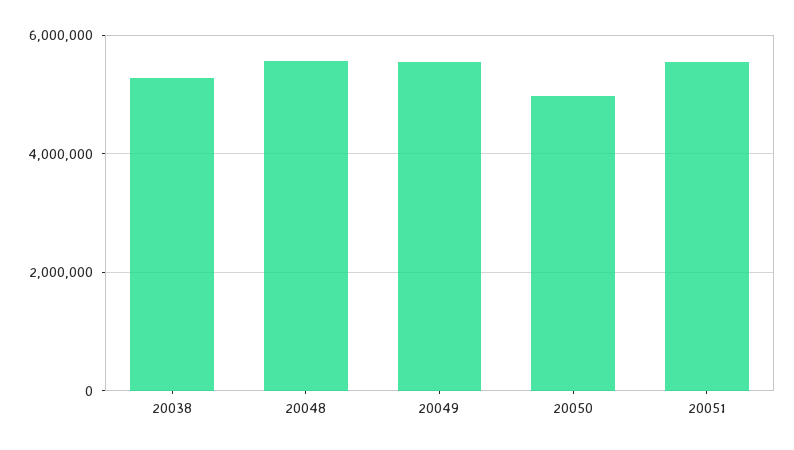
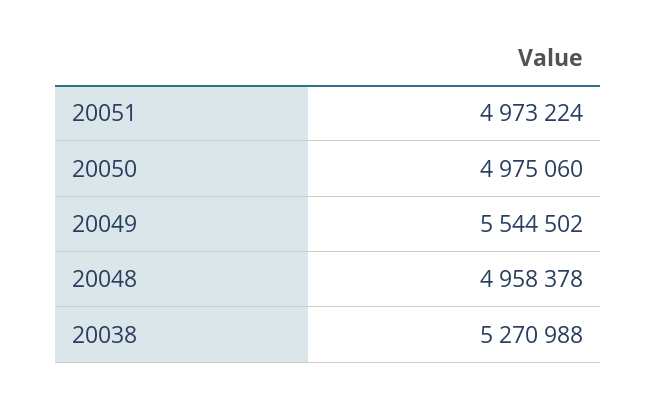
  {
    "20038": 5270988,
-   "20048": 5600000,
+   "20048": 4958378,
    "20049": 5544502,
    "20050": 4975060,
-   "20051": 5600000
+   "20051": 4973224
  }

